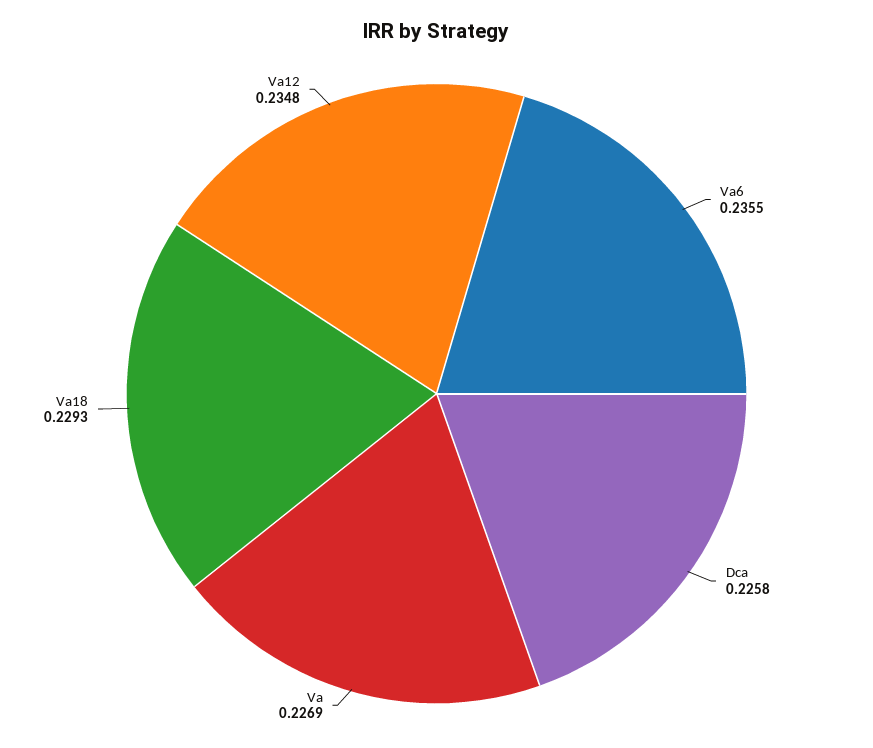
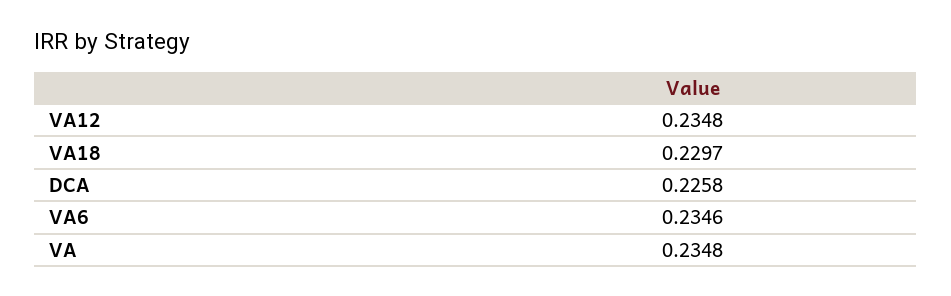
  {
-   "Va6": 0.2355,
+   "Va6": 0.2346,
    "Dca": 0.2258,
-   "Va": 0.2269,
+   "Va": 0.2348,
-   "Va18": 0.2293,
+   "Va18": 0.2297,
    "Va12": 0.2348
  }

